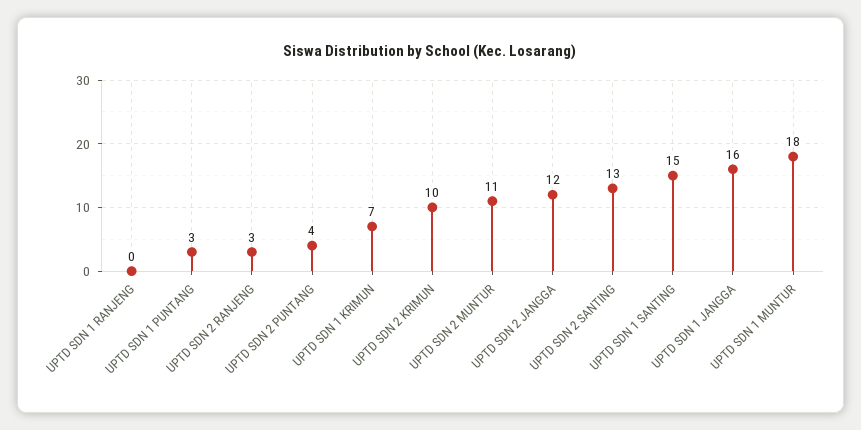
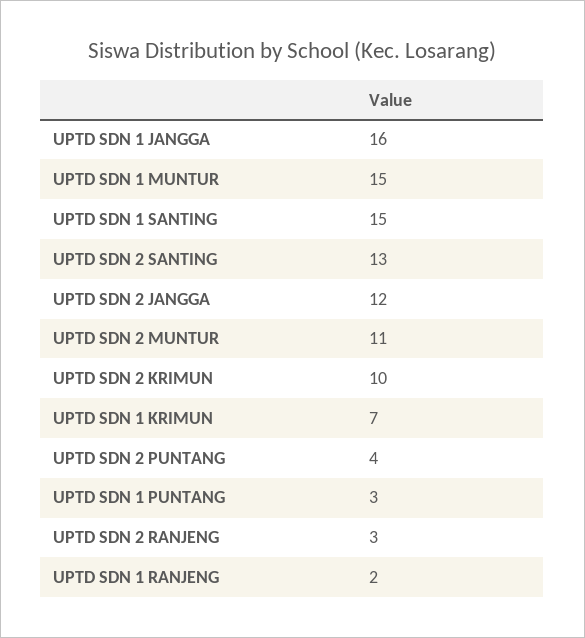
  {
-   "UPTD SDN 1 RANJENG": 0,
+   "UPTD SDN 1 RANJENG": 2,
    "UPTD SDN 1 PUNTANG": 3,
    "UPTD SDN 2 RANJENG": 3,
    "UPTD SDN 2 PUNTANG": 4,
    "UPTD SDN 1 KRIMUN": 7,
    "UPTD SDN 2 KRIMUN": 10,
    "UPTD SDN 2 MUNTUR": 11,
    "UPTD SDN 2 JANGGA": 12,
    "UPTD SDN 2 SANTING": 13,
    "UPTD SDN 1 SANTING": 15,
    "UPTD SDN 1 JANGGA": 16,
-   "UPTD SDN 1 MUNTUR": 18
+   "UPTD SDN 1 MUNTUR": 15
  }

